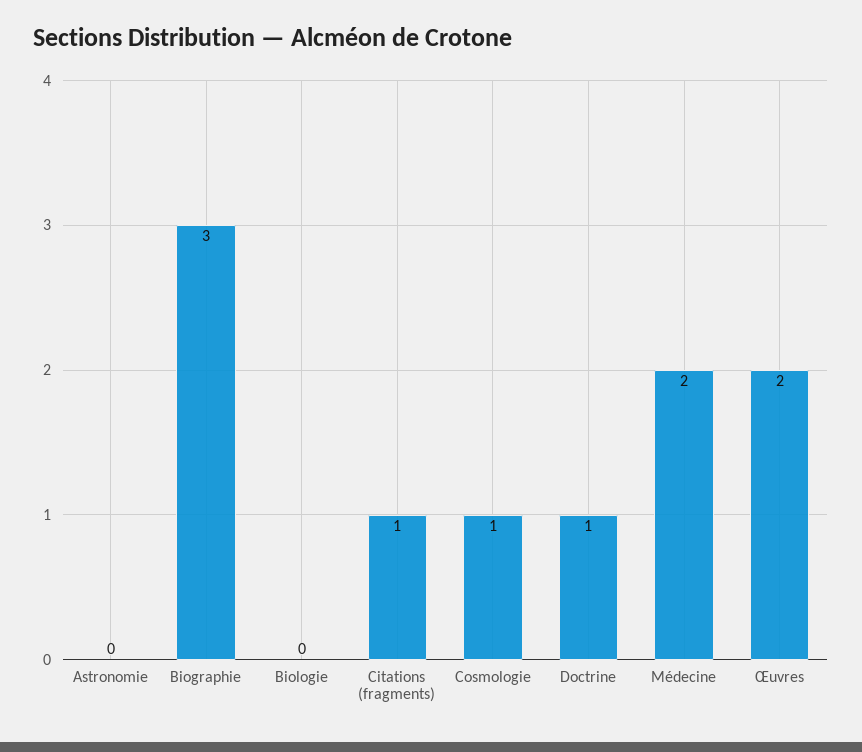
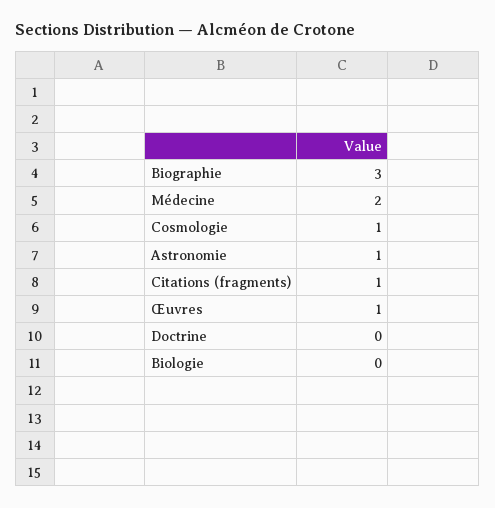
  {
-   "Astronomie": 0,
+   "Astronomie": 1,
    "Biographie": 3,
    "Biologie": 0,
    "Citations (fragments)": 1,
    "Cosmologie": 1,
-   "Doctrine": 1,
+   "Doctrine": 0,
    "Médecine": 2,
-   "Œuvres": 2
+   "Œuvres": 1
  }

